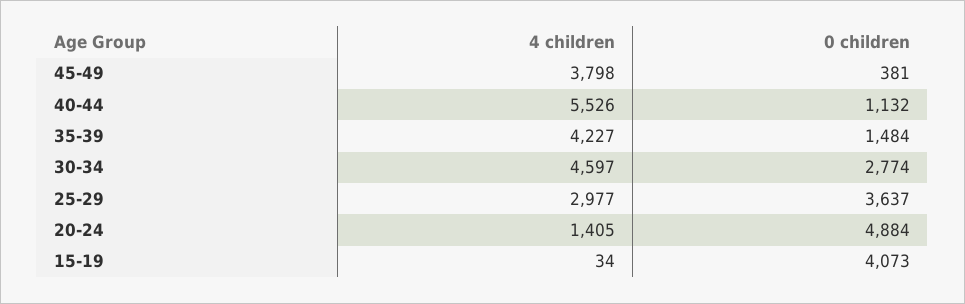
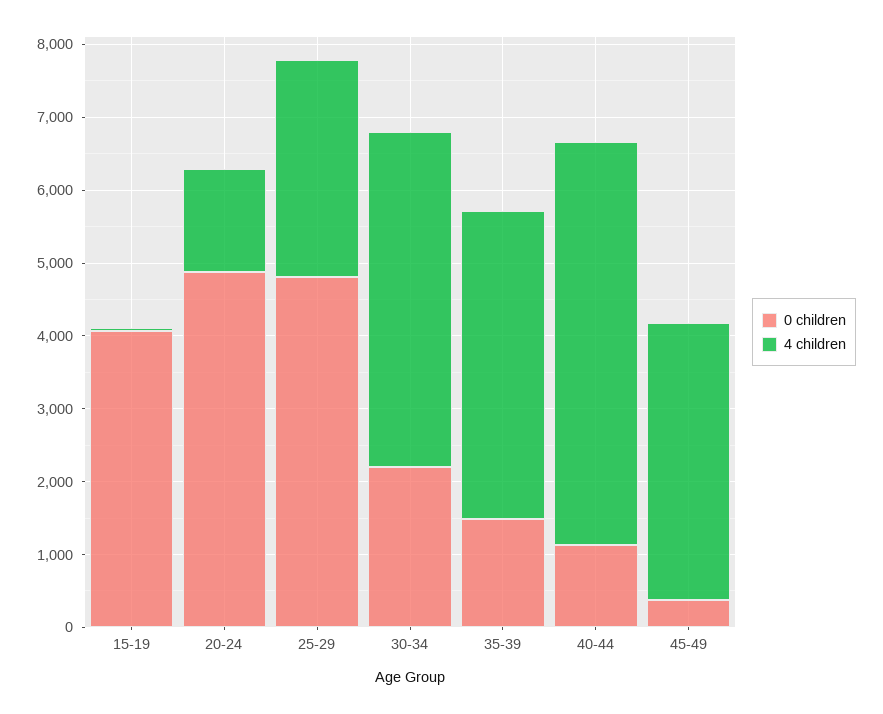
  {
    "4 children": {
      "45-49": 3798,
      "40-44": 5526,
      "35-39": 4227,
      "30-34": 4597,
      "25-29": 2977,
      "20-24": 1405,
      "15-19": 34
    },
    "0 children": {
      "45-49": 381,
      "40-44": 1132,
      "35-39": 1484,
-     "30-34": 2774,
+     "30-34": 2200,
-     "25-29": 3637,
+     "25-29": 4800,
      "20-24": 4884,
      "15-19": 4073
    }
  }

